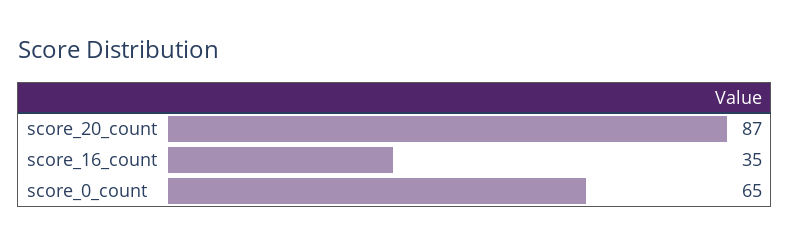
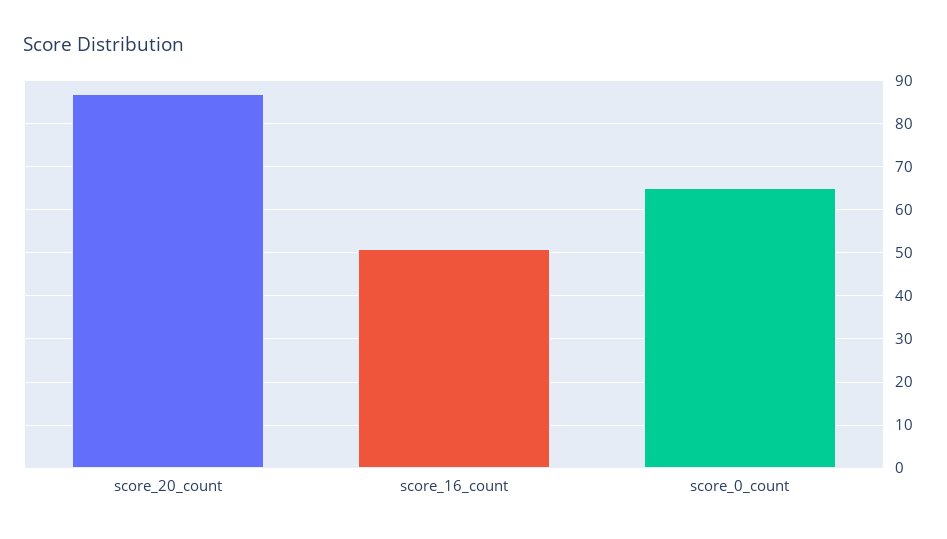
  {
    "score_20_count": 87,
-   "score_16_count": 35,
+   "score_16_count": 50,
    "score_0_count": 65
  }

